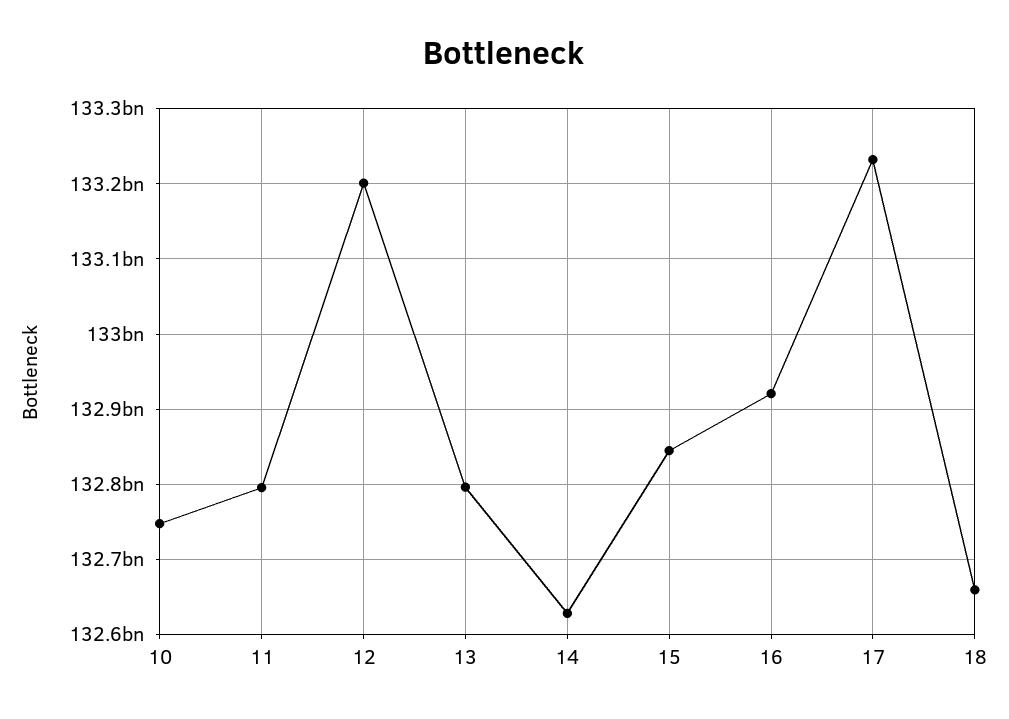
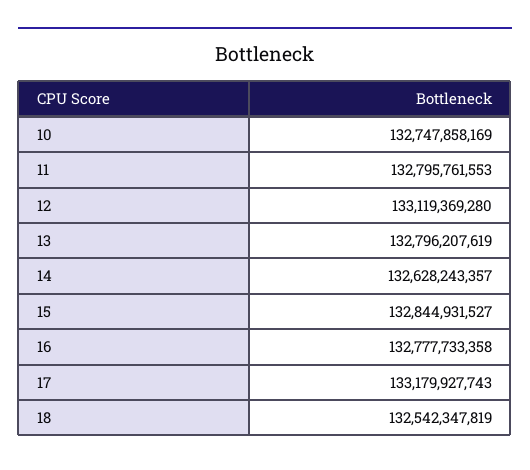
  {
    "10": 132747858169,
    "11": 132795761553,
-   "12": 133200000000,
+   "12": 133119369280,
    "13": 132796207619,
    "14": 132628243357,
    "15": 132844931527,
-   "16": 132920000000,
+   "16": 132777733358,
-   "17": 133230000000,
+   "17": 133179927743,
-   "18": 132660000000
+   "18": 132542347819
  }

